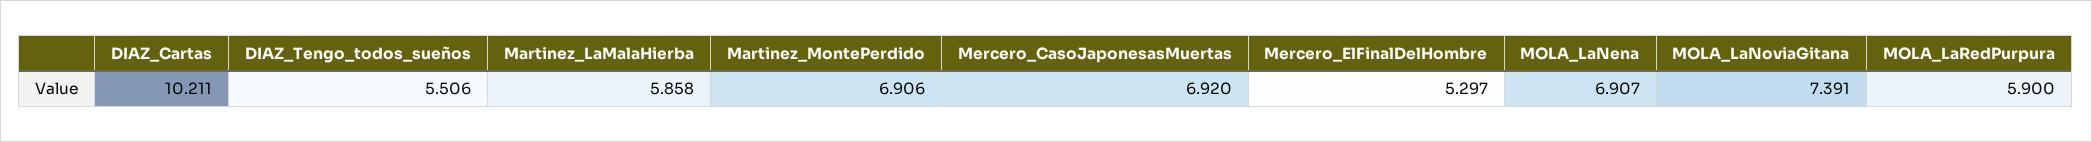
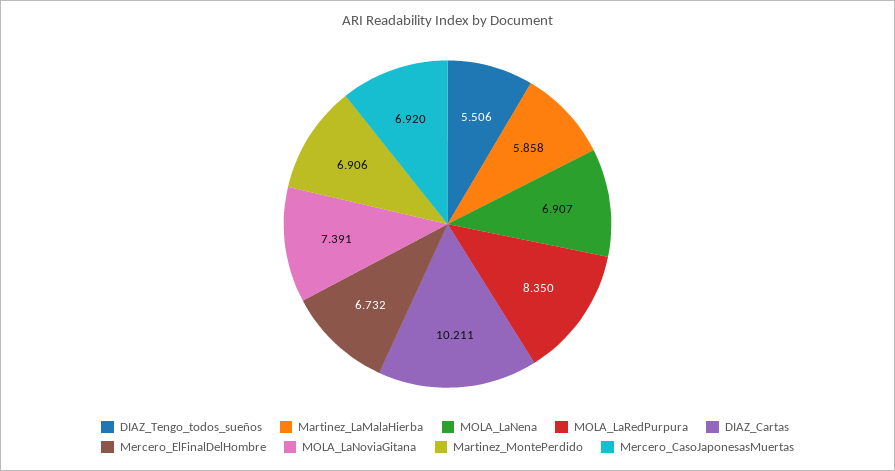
  {
    "DIAZ_Cartas": 10.211,
    "DIAZ_Tengo_todos_sueños": 5.506,
    "Martinez_LaMalaHierba": 5.858,
    "Martinez_MontePerdido": 6.906,
    "Mercero_CasoJaponesasMuertas": 6.92,
-   "Mercero_ElFinalDelHombre": 5.297,
+   "Mercero_ElFinalDelHombre": 6.732,
    "MOLA_LaNena": 6.907,
    "MOLA_LaNoviaGitana": 7.391,
-   "MOLA_LaRedPurpura": 5.9
+   "MOLA_LaRedPurpura": 8.35
  }

